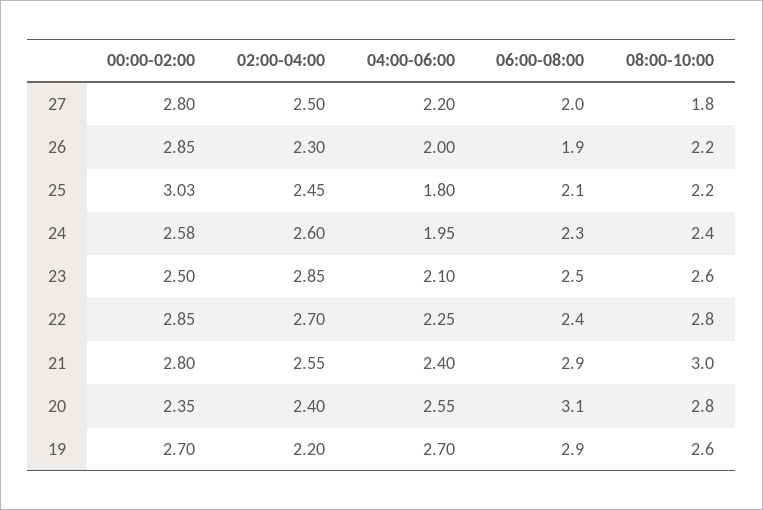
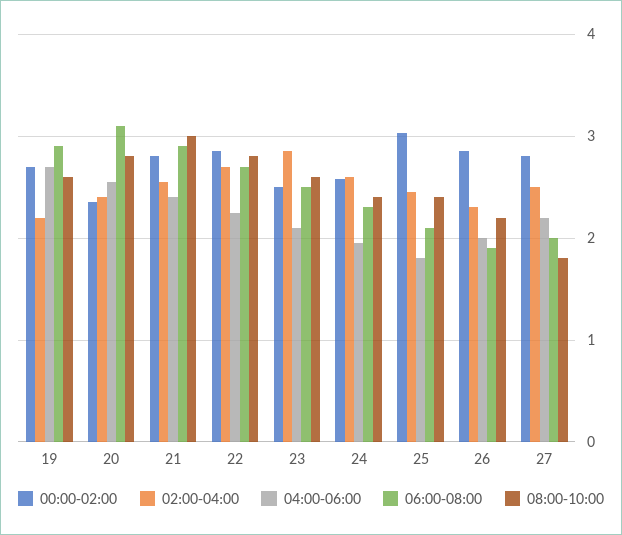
  {
    "00:00-02:00": {
      "27": 2.8,
      "26": 2.85,
      "25": 3.03,
      "24": 2.58,
      "23": 2.5,
      "22": 2.85,
      "21": 2.8,
      "20": 2.35,
      "19": 2.7
    },
    "02:00-04:00": {
      "27": 2.5,
      "26": 2.3,
      "25": 2.45,
      "24": 2.6,
      "23": 2.85,
      "22": 2.7,
      "21": 2.55,
      "20": 2.4,
      "19": 2.2
    },
    "04:00-06:00": {
      "27": 2.2,
      "26": 2,
      "25": 1.8,
      "24": 1.95,
      "23": 2.1,
      "22": 2.25,
      "21": 2.4,
      "20": 2.55,
      "19": 2.7
    },
    "06:00-08:00": {
      "27": 2,
      "26": 1.9,
      "25": 2.1,
      "24": 2.3,
      "23": 2.5,
-     "22": 2.4,
+     "22": 2.7,
      "21": 2.9,
      "20": 3.1,
      "19": 2.9
    },
    "08:00-10:00": {
      "27": 1.8,
      "26": 2.2,
-     "25": 2.2,
+     "25": 2.4,
      "24": 2.4,
      "23": 2.6,
      "22": 2.8,
      "21": 3,
      "20": 2.8,
      "19": 2.6
    }
  }

